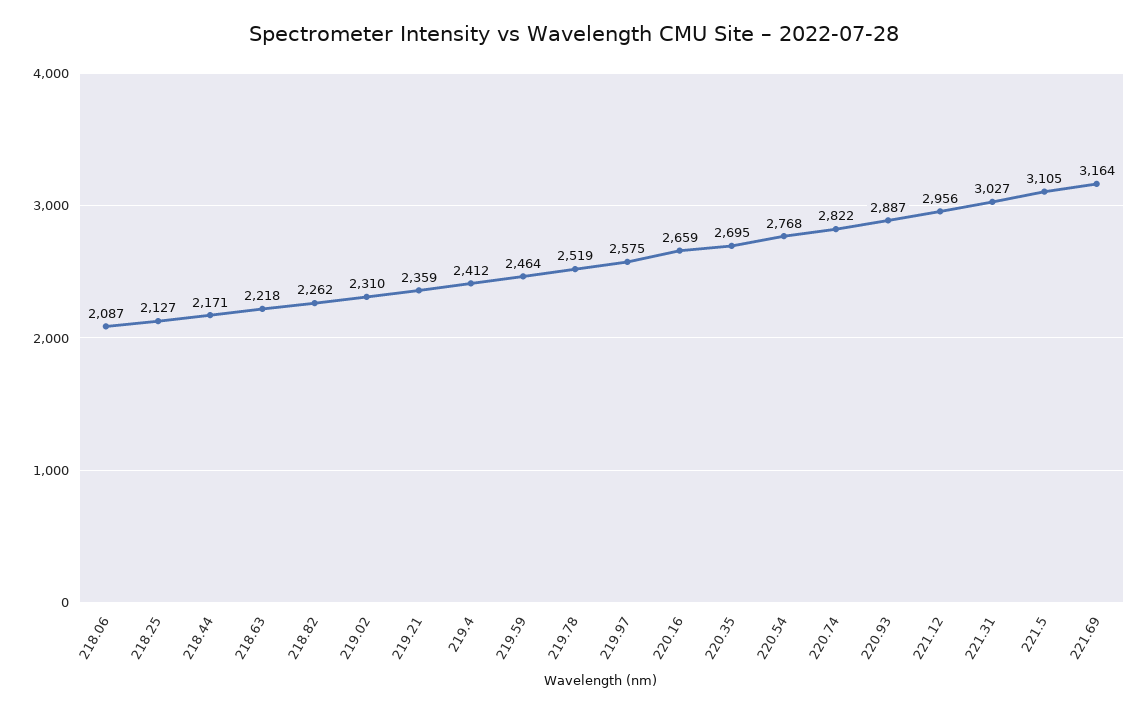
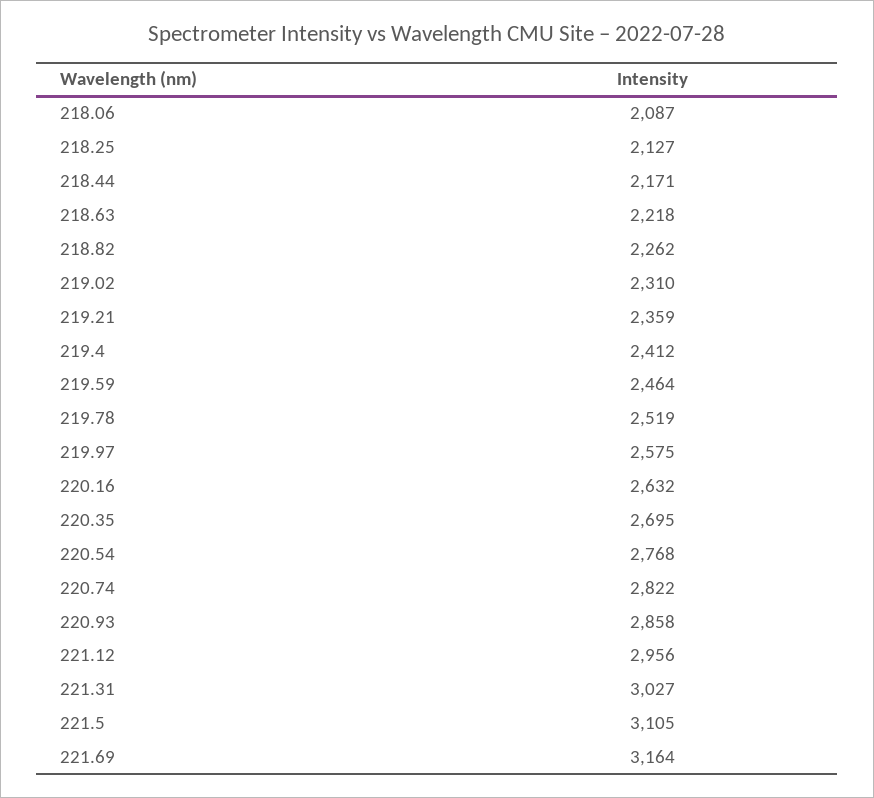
  {
    "218.06": 2087,
    "218.25": 2127,
    "218.44": 2171,
    "218.63": 2218,
    "218.82": 2262,
    "219.02": 2310,
    "219.21": 2359,
    "219.4": 2412,
    "219.59": 2464,
    "219.78": 2519,
    "219.97": 2575,
-   "220.16": 2659,
+   "220.16": 2632,
    "220.35": 2695,
    "220.54": 2768,
    "220.74": 2822,
-   "220.93": 2887,
+   "220.93": 2858,
    "221.12": 2956,
    "221.31": 3027,
    "221.5": 3105,
    "221.69": 3164
  }

